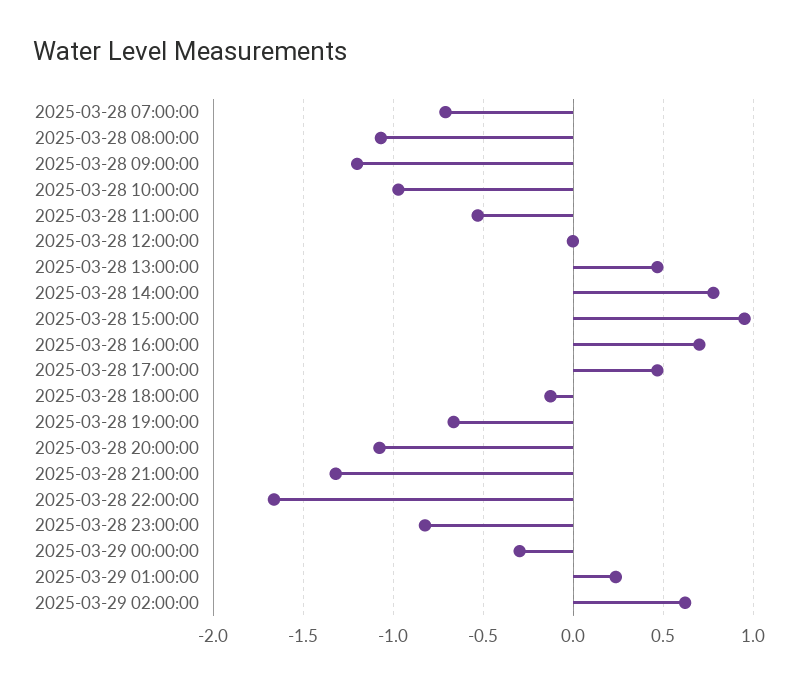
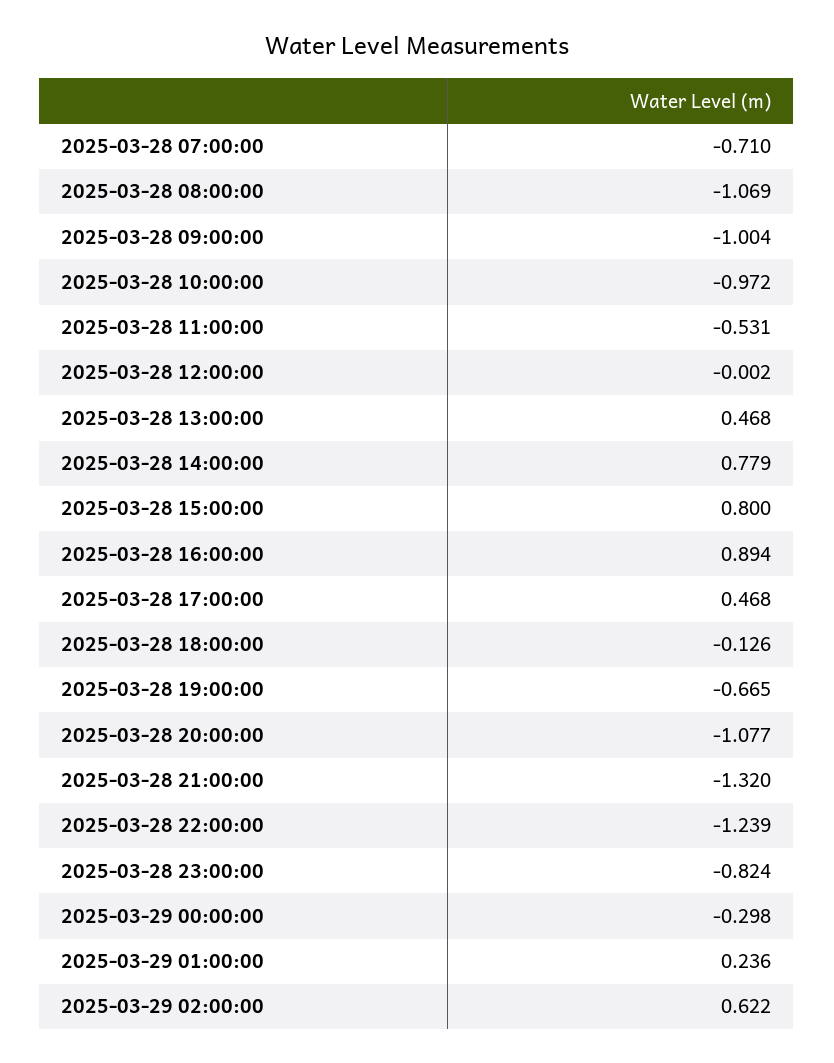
  {
    "2025-03-28 07:00:00": -0.71,
    "2025-03-28 08:00:00": -1.069,
-   "2025-03-28 09:00:00": -1.2,
+   "2025-03-28 09:00:00": -1.004,
    "2025-03-28 10:00:00": -0.972,
    "2025-03-28 11:00:00": -0.531,
    "2025-03-28 12:00:00": -0.002,
    "2025-03-28 13:00:00": 0.468,
    "2025-03-28 14:00:00": 0.779,
-   "2025-03-28 15:00:00": 0.95,
+   "2025-03-28 15:00:00": 0.8,
-   "2025-03-28 16:00:00": 0.7,
+   "2025-03-28 16:00:00": 0.894,
    "2025-03-28 17:00:00": 0.468,
    "2025-03-28 18:00:00": -0.126,
    "2025-03-28 19:00:00": -0.665,
    "2025-03-28 20:00:00": -1.077,
    "2025-03-28 21:00:00": -1.32,
-   "2025-03-28 22:00:00": -1.65,
+   "2025-03-28 22:00:00": -1.239,
    "2025-03-28 23:00:00": -0.824,
    "2025-03-29 00:00:00": -0.298,
    "2025-03-29 01:00:00": 0.236,
    "2025-03-29 02:00:00": 0.622
  }

